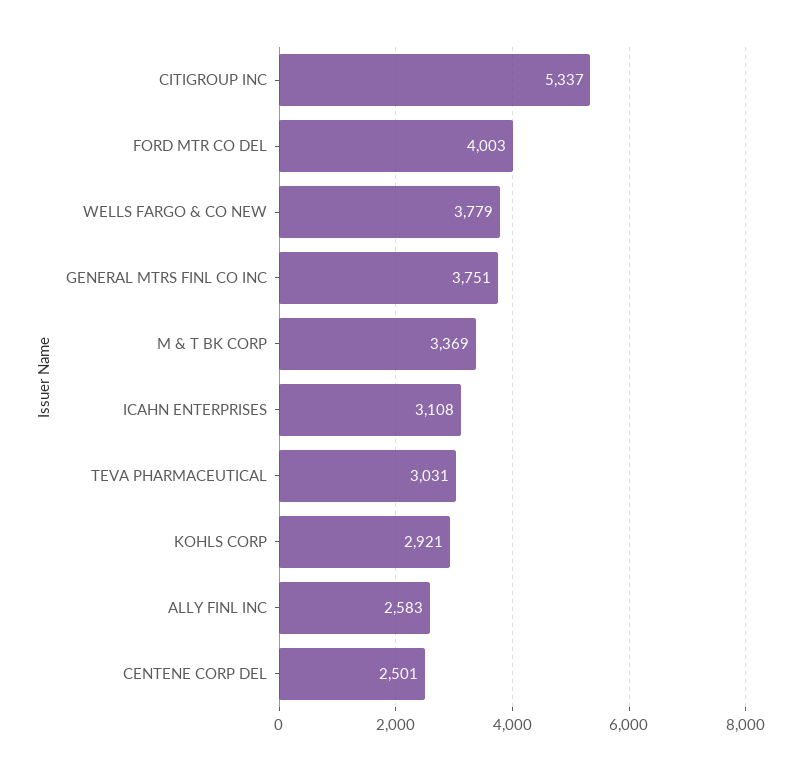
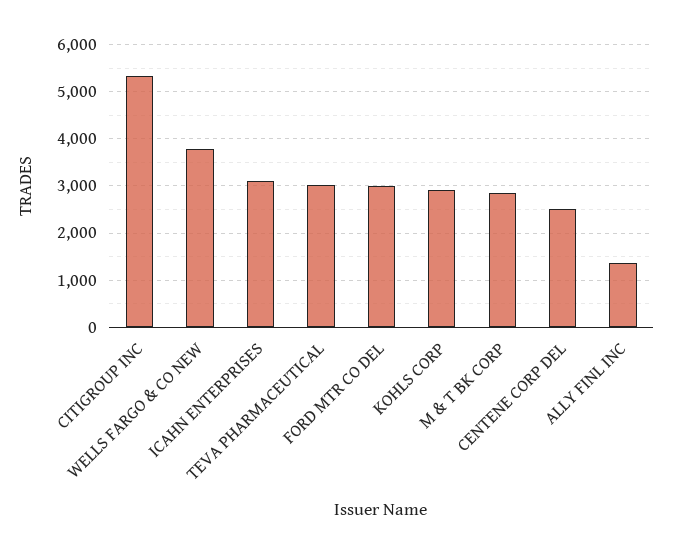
  {
    "CITIGROUP INC": 5337,
-   "FORD MTR CO DEL": 4003,
+   "FORD MTR CO DEL": 3000,
    "WELLS FARGO & CO NEW": 3779,
-   "GENERAL MTRS FINL CO INC": 3751,
-   "M & T BK CORP": 3369,
+   "M & T BK CORP": 2800,
    "ICAHN ENTERPRISES": 3108,
    "TEVA PHARMACEUTICAL": 3031,
    "KOHLS CORP": 2921,
-   "ALLY FINL INC": 2583,
+   "ALLY FINL INC": 1400,
    "CENTENE CORP DEL": 2501
  }

